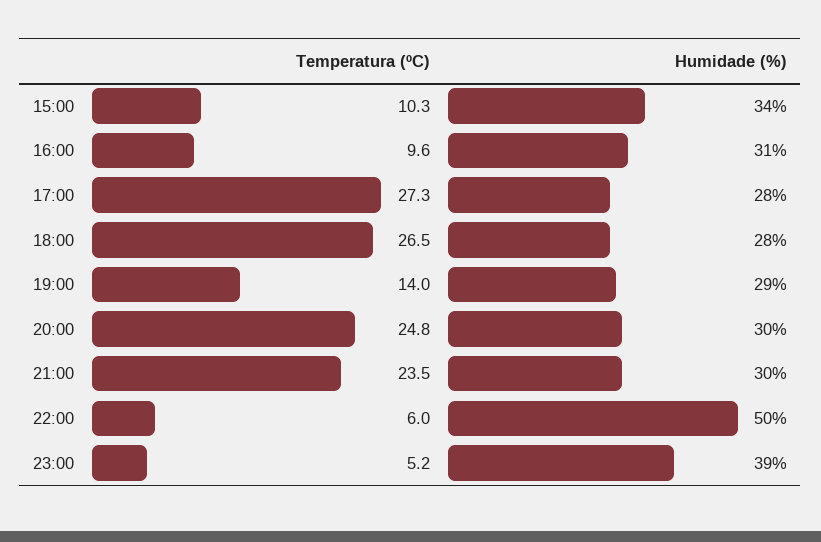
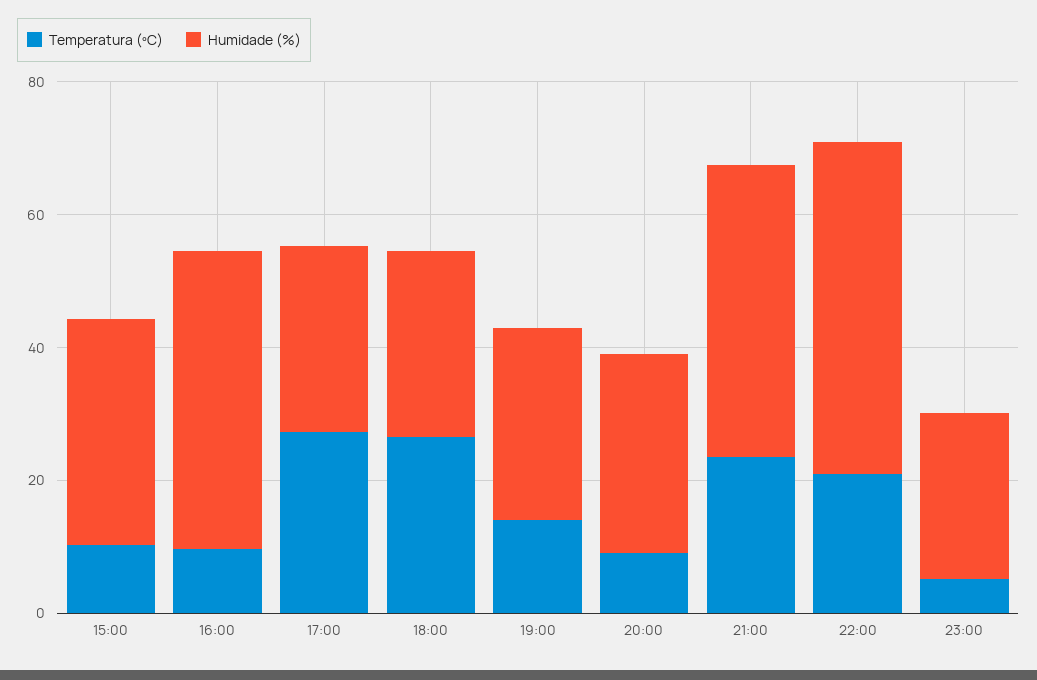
  {
    "Temperatura (ºC)": {
      "15:00": 10.3,
      "16:00": 9.6,
      "17:00": 27.3,
      "18:00": 26.5,
      "19:00": 14,
-     "20:00": 24.8,
+     "20:00": 10,
      "21:00": 23.5,
-     "22:00": 6,
+     "22:00": 20,
      "23:00": 5.2
    },
    "Humidade (%)": {
      "15:00": 34,
-     "16:00": 31,
+     "16:00": 45,
      "17:00": 28,
      "18:00": 28,
      "19:00": 29,
      "20:00": 30,
-     "21:00": 30,
+     "21:00": 45,
      "22:00": 50,
-     "23:00": 39
+     "23:00": 25
    }
  }

